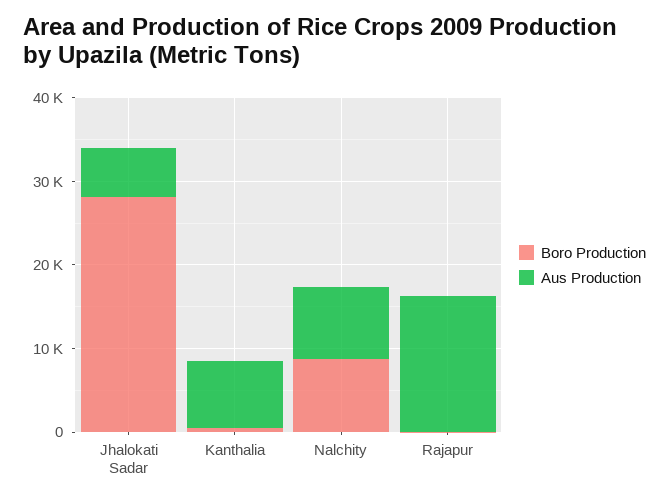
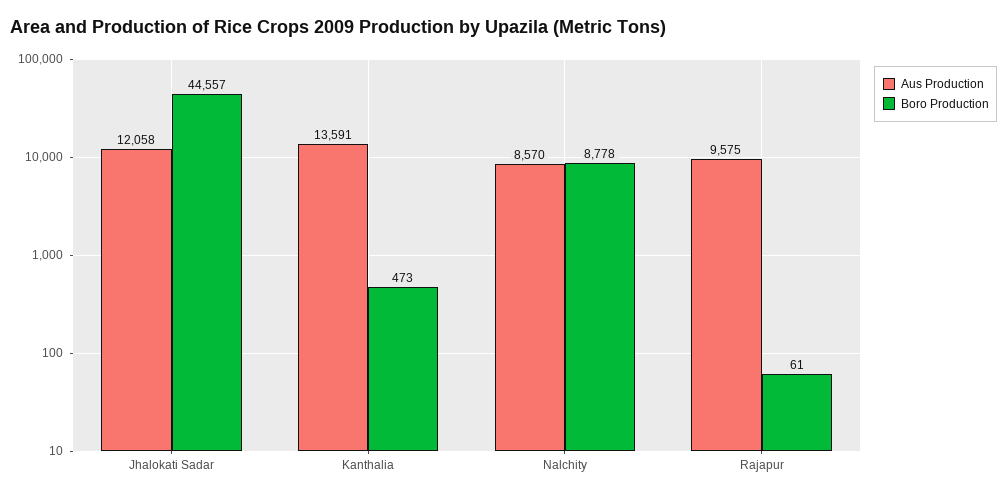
  {
    "Boro Production": {
-     "Jhalokati Sadar": 28000,
+     "Jhalokati Sadar": 44557,
      "Kanthalia": 473,
      "Nalchity": 8778,
      "Rajapur": 61
    },
    "Aus Production": {
-     "Jhalokati Sadar": 6000,
+     "Jhalokati Sadar": 12058,
-     "Kanthalia": 8000,
+     "Kanthalia": 13591,
      "Nalchity": 8570,
-     "Rajapur": 16000
+     "Rajapur": 9575
    }
  }

